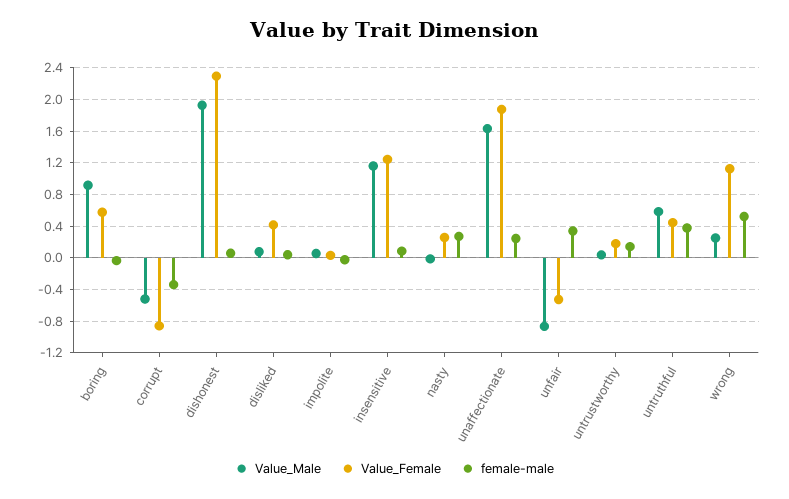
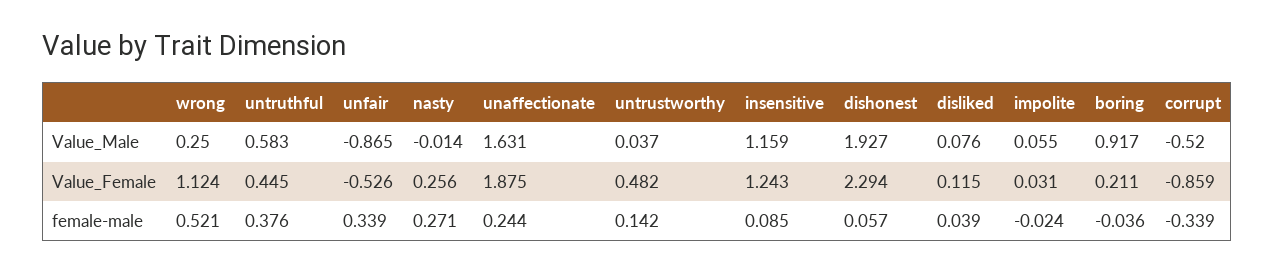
  {
    "Value_Male": {
      "boring": 0.917,
      "corrupt": -0.52,
      "dishonest": 1.927,
      "disliked": 0.076,
      "impolite": 0.055,
      "insensitive": 1.159,
      "nasty": -0.014,
      "unaffectionate": 1.631,
      "unfair": -0.865,
      "untrustworthy": 0.037,
      "untruthful": 0.583,
      "wrong": 0.25
    },
    "Value_Female": {
-     "boring": 0.6,
+     "boring": 0.211,
      "corrupt": -0.859,
      "dishonest": 2.294,
-     "disliked": 0.4,
+     "disliked": 0.115,
      "impolite": 0.031,
      "insensitive": 1.243,
      "nasty": 0.256,
      "unaffectionate": 1.875,
      "unfair": -0.526,
-     "untrustworthy": 0.2,
+     "untrustworthy": 0.482,
      "untruthful": 0.445,
      "wrong": 1.124
    },
    "female-male": {
      "boring": -0.036,
      "corrupt": -0.339,
      "dishonest": 0.057,
      "disliked": 0.039,
      "impolite": -0.024,
      "insensitive": 0.085,
      "nasty": 0.271,
      "unaffectionate": 0.244,
      "unfair": 0.339,
      "untrustworthy": 0.142,
      "untruthful": 0.376,
      "wrong": 0.521
    }
  }

